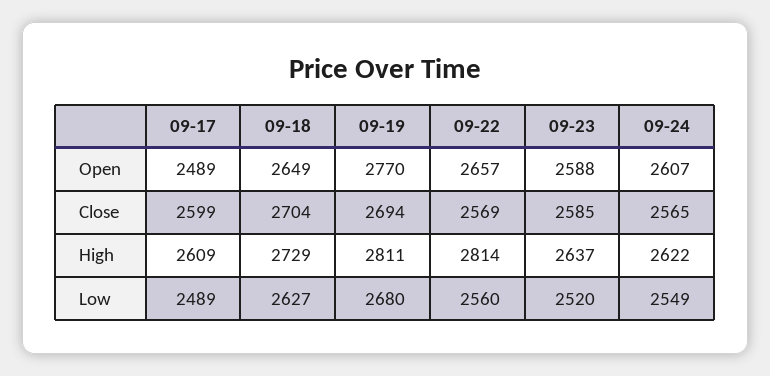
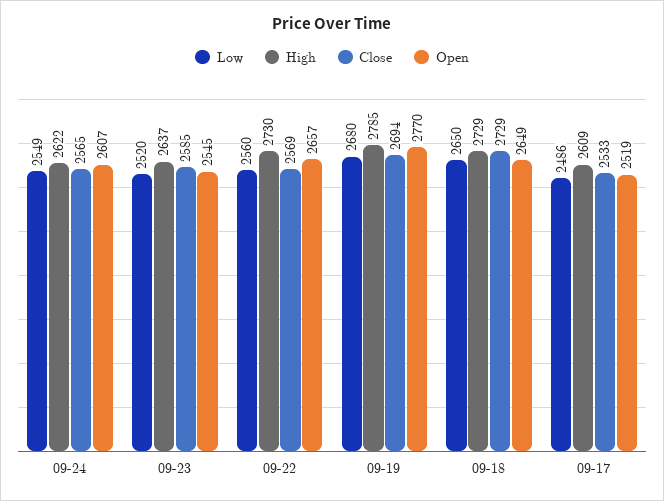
  {
    "Open": {
-     "09-17": 2489,
+     "09-17": 2519,
      "09-18": 2649,
      "09-19": 2770,
      "09-22": 2657,
-     "09-23": 2588,
+     "09-23": 2545,
      "09-24": 2607
    },
    "Close": {
-     "09-17": 2599,
+     "09-17": 2533,
-     "09-18": 2704,
+     "09-18": 2729,
      "09-19": 2694,
      "09-22": 2569,
      "09-23": 2585,
      "09-24": 2565
    },
    "High": {
      "09-17": 2609,
      "09-18": 2729,
-     "09-19": 2811,
+     "09-19": 2785,
-     "09-22": 2814,
+     "09-22": 2730,
      "09-23": 2637,
      "09-24": 2622
    },
    "Low": {
-     "09-17": 2489,
+     "09-17": 2486,
-     "09-18": 2627,
+     "09-18": 2650,
      "09-19": 2680,
      "09-22": 2560,
      "09-23": 2520,
      "09-24": 2549
    }
  }

